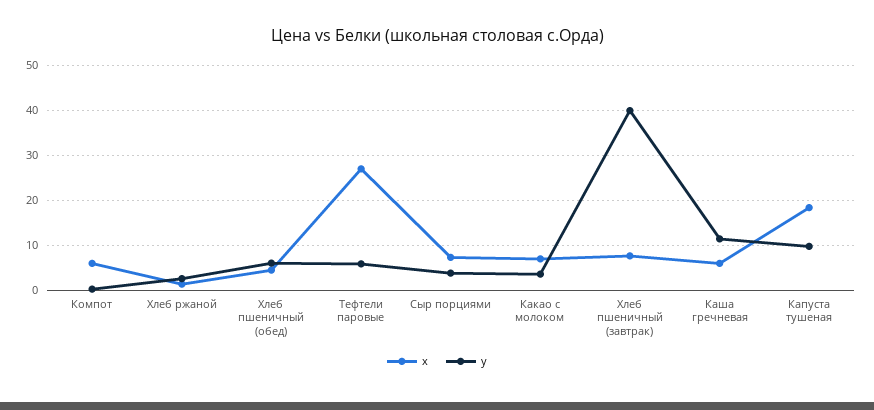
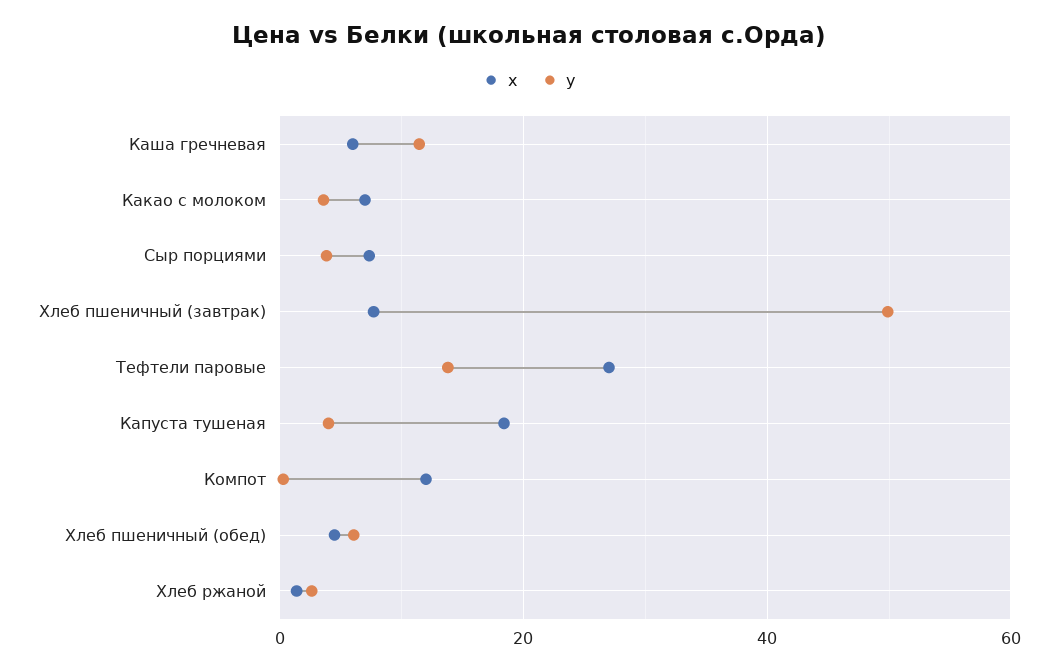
  {
    "x": {
-     "Компот": 6,
+     "Компот": 12,
      "Хлеб ржаной": 2,
      "Хлеб пшеничный (обед)": 4,
      "Тефтели паровые": 28,
      "Сыр порциями": 8,
      "Какао с молоком": 8,
      "Хлеб пшеничный (завтрак)": 8,
      "Каша гречневая": 6,
      "Капуста тушеная": 18
    },
    "y": {
      "Компот": 0,
      "Хлеб ржаной": 2,
      "Хлеб пшеничный (обед)": 6,
-     "Тефтели паровые": 6,
+     "Тефтели паровые": 14,
      "Сыр порциями": 4,
      "Какао с молоком": 4,
-     "Хлеб пшеничный (завтрак)": 40,
+     "Хлеб пшеничный (завтрак)": 50,
      "Каша гречневая": 12,
-     "Капуста тушеная": 10
+     "Капуста тушеная": 4
    }
  }

